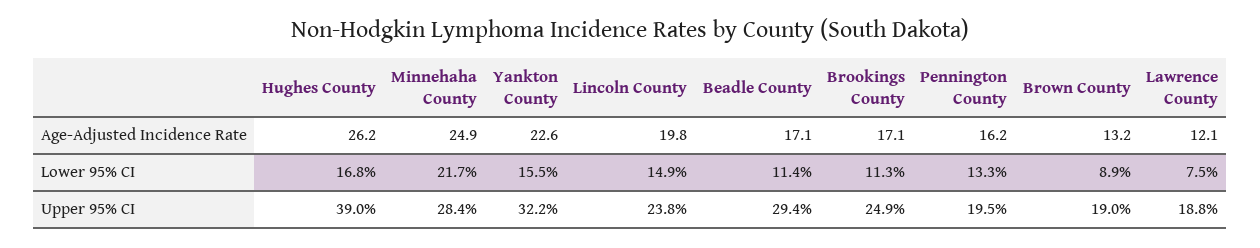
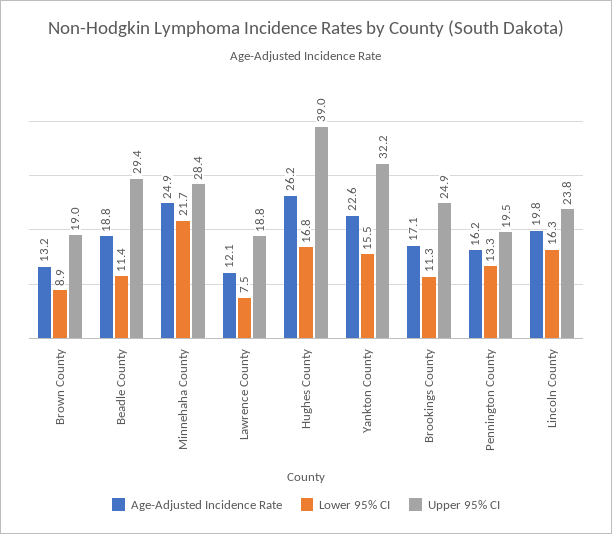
  {
    "Age-Adjusted Incidence Rate": {
      "Hughes County": 26.2,
      "Minnehaha County": 24.9,
      "Yankton County": 22.6,
      "Lincoln County": 19.8,
-     "Beadle County": 17.1,
+     "Beadle County": 18.8,
      "Brookings County": 17.1,
      "Pennington County": 16.2,
      "Brown County": 13.2,
      "Lawrence County": 12.1
    },
    "Lower 95% CI": {
      "Hughes County": 16.8,
      "Minnehaha County": 21.7,
      "Yankton County": 15.5,
-     "Lincoln County": 14.9,
+     "Lincoln County": 16.3,
      "Beadle County": 11.4,
      "Brookings County": 11.3,
      "Pennington County": 13.3,
      "Brown County": 8.9,
      "Lawrence County": 7.5
    },
    "Upper 95% CI": {
      "Hughes County": 39,
      "Minnehaha County": 28.4,
      "Yankton County": 32.2,
      "Lincoln County": 23.8,
      "Beadle County": 29.4,
      "Brookings County": 24.9,
      "Pennington County": 19.5,
      "Brown County": 19,
      "Lawrence County": 18.8
    }
  }

